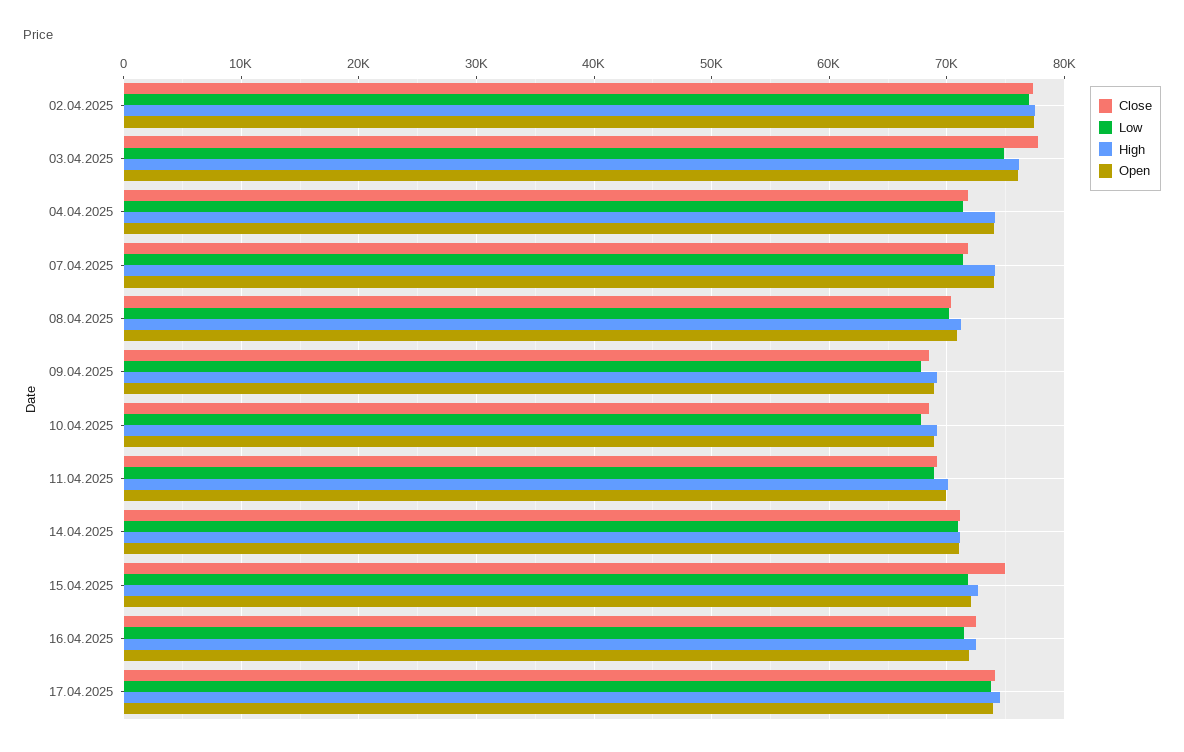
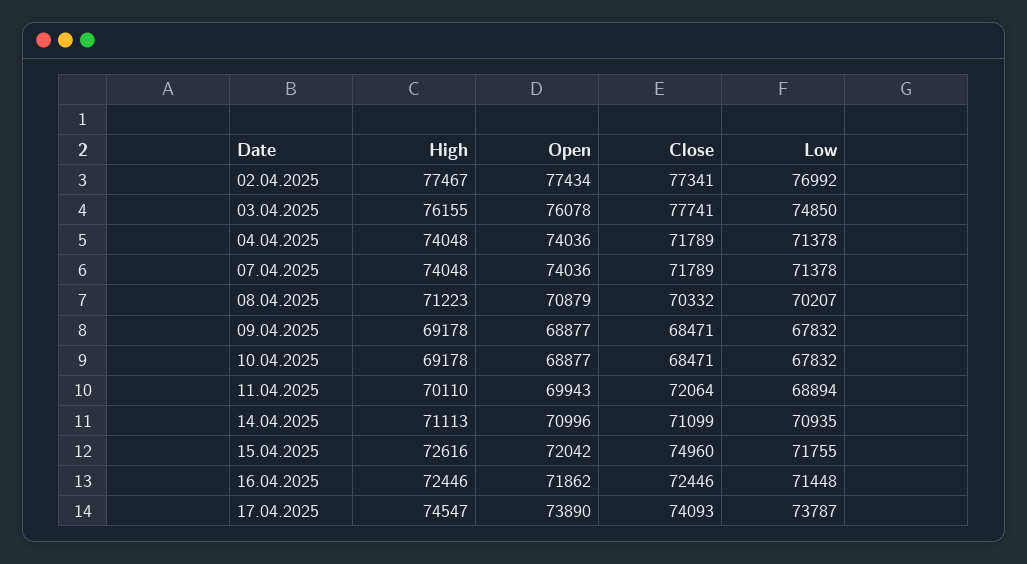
  {
    "Close": {
      "02.04.2025": 77341,
      "03.04.2025": 77741,
      "04.04.2025": 71789,
      "07.04.2025": 71789,
      "08.04.2025": 70332,
      "09.04.2025": 68471,
      "10.04.2025": 68471,
-     "11.04.2025": 69000,
+     "11.04.2025": 72064,
      "14.04.2025": 71099,
      "15.04.2025": 74960,
      "16.04.2025": 72446,
      "17.04.2025": 74093
    },
    "Low": {
      "02.04.2025": 76992,
      "03.04.2025": 74850,
      "04.04.2025": 71378,
      "07.04.2025": 71378,
      "08.04.2025": 70207,
      "09.04.2025": 67832,
      "10.04.2025": 67832,
      "11.04.2025": 68894,
      "14.04.2025": 70935,
      "15.04.2025": 71755,
      "16.04.2025": 71448,
      "17.04.2025": 73787
    },
    "High": {
      "02.04.2025": 77467,
      "03.04.2025": 76155,
      "04.04.2025": 74048,
      "07.04.2025": 74048,
      "08.04.2025": 71223,
      "09.04.2025": 69178,
      "10.04.2025": 69178,
      "11.04.2025": 70110,
      "14.04.2025": 71113,
      "15.04.2025": 72616,
      "16.04.2025": 72446,
      "17.04.2025": 74547
    },
    "Open": {
      "02.04.2025": 77434,
      "03.04.2025": 76078,
      "04.04.2025": 74036,
      "07.04.2025": 74036,
      "08.04.2025": 70879,
      "09.04.2025": 68877,
      "10.04.2025": 68877,
      "11.04.2025": 69943,
      "14.04.2025": 70996,
      "15.04.2025": 72042,
      "16.04.2025": 71862,
      "17.04.2025": 73890
    }
  }

